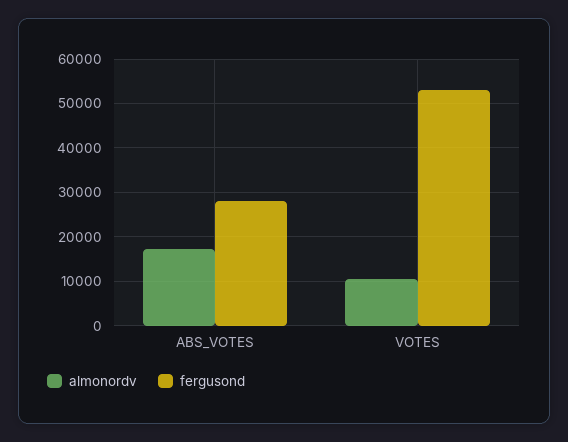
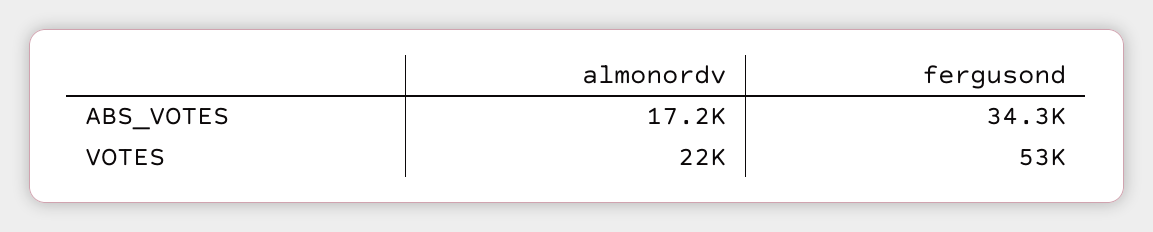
  {
    "almonordv": {
      "ABS_VOTES": 17200,
-     "VOTES": 10000
+     "VOTES": 22000
    },
    "fergusond": {
-     "ABS_VOTES": 28000,
+     "ABS_VOTES": 34300,
      "VOTES": 53000
    }
  }

